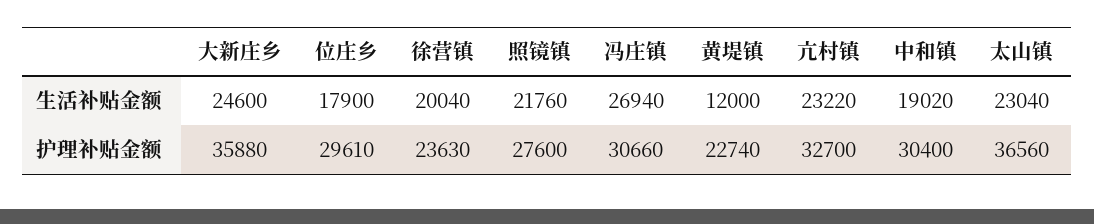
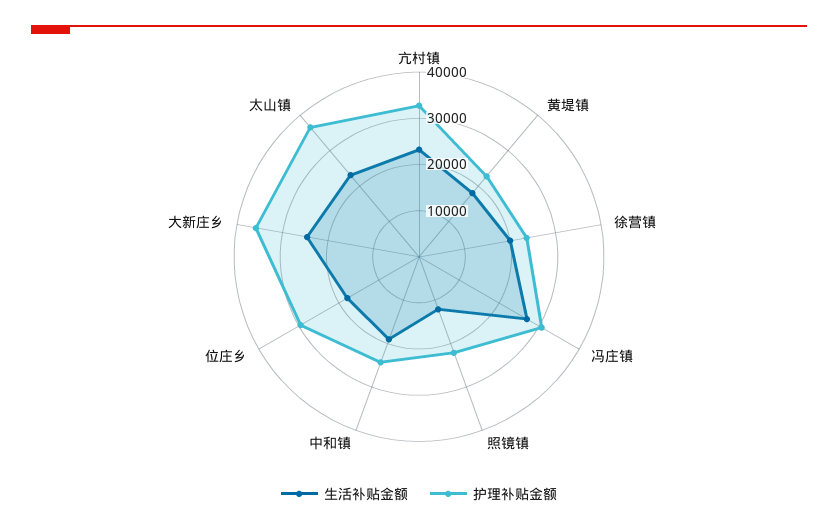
  {
    "生活补贴金额": {
      "大新庄乡": 24600,
      "位庄乡": 17900,
      "徐营镇": 20040,
-     "照镜镇": 21760,
+     "照镜镇": 12000,
      "冯庄镇": 26940,
-     "黄堤镇": 12000,
+     "黄堤镇": 18000,
      "亢村镇": 23220,
      "中和镇": 19020,
      "太山镇": 23040
    },
    "护理补贴金额": {
      "大新庄乡": 35880,
      "位庄乡": 29610,
      "徐营镇": 23630,
-     "照镜镇": 27600,
+     "照镜镇": 22000,
      "冯庄镇": 30660,
      "黄堤镇": 22740,
      "亢村镇": 32700,
-     "中和镇": 30400,
+     "中和镇": 24000,
      "太山镇": 36560
    }
  }

